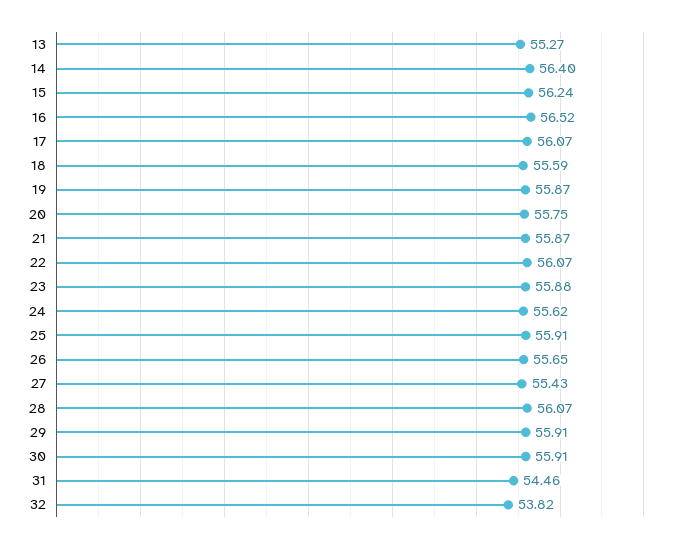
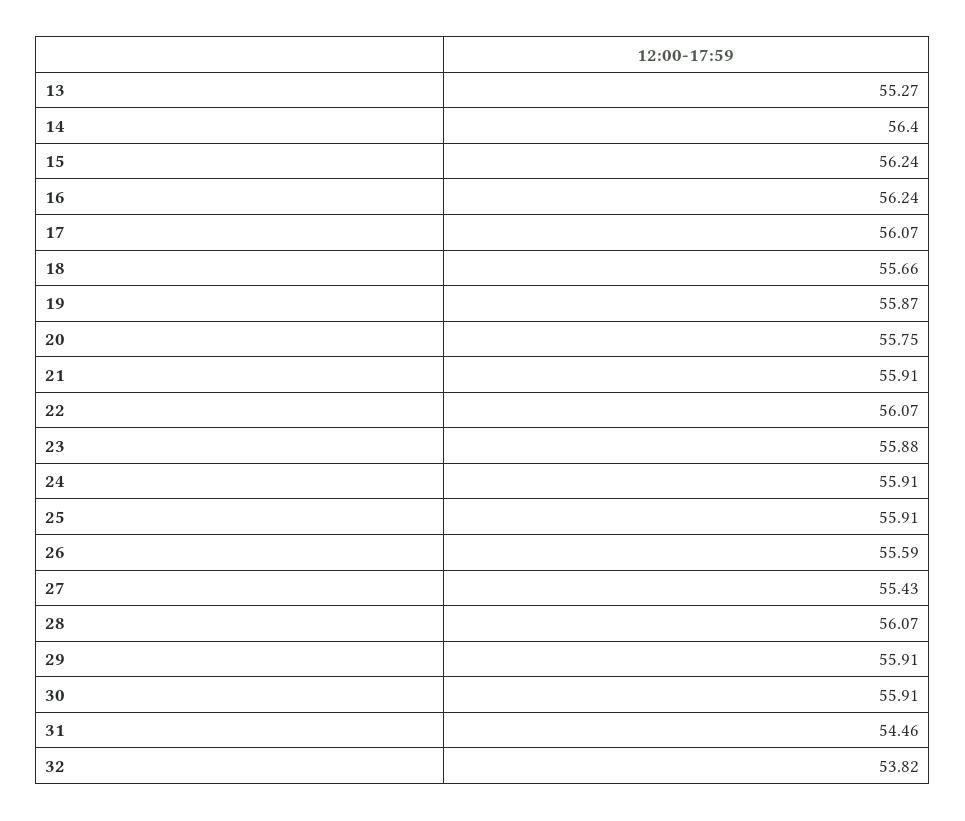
  {
    "13": 55.27,
    "14": 56.4,
    "15": 56.24,
-   "16": 56.52,
+   "16": 56.24,
    "17": 56.07,
-   "18": 55.59,
+   "18": 55.66,
    "19": 55.87,
    "20": 55.75,
-   "21": 55.87,
+   "21": 55.91,
    "22": 56.07,
    "23": 55.88,
-   "24": 55.62,
+   "24": 55.91,
    "25": 55.91,
-   "26": 55.65,
+   "26": 55.59,
    "27": 55.43,
    "28": 56.07,
    "29": 55.91,
    "30": 55.91,
    "31": 54.46,
    "32": 53.82
  }

